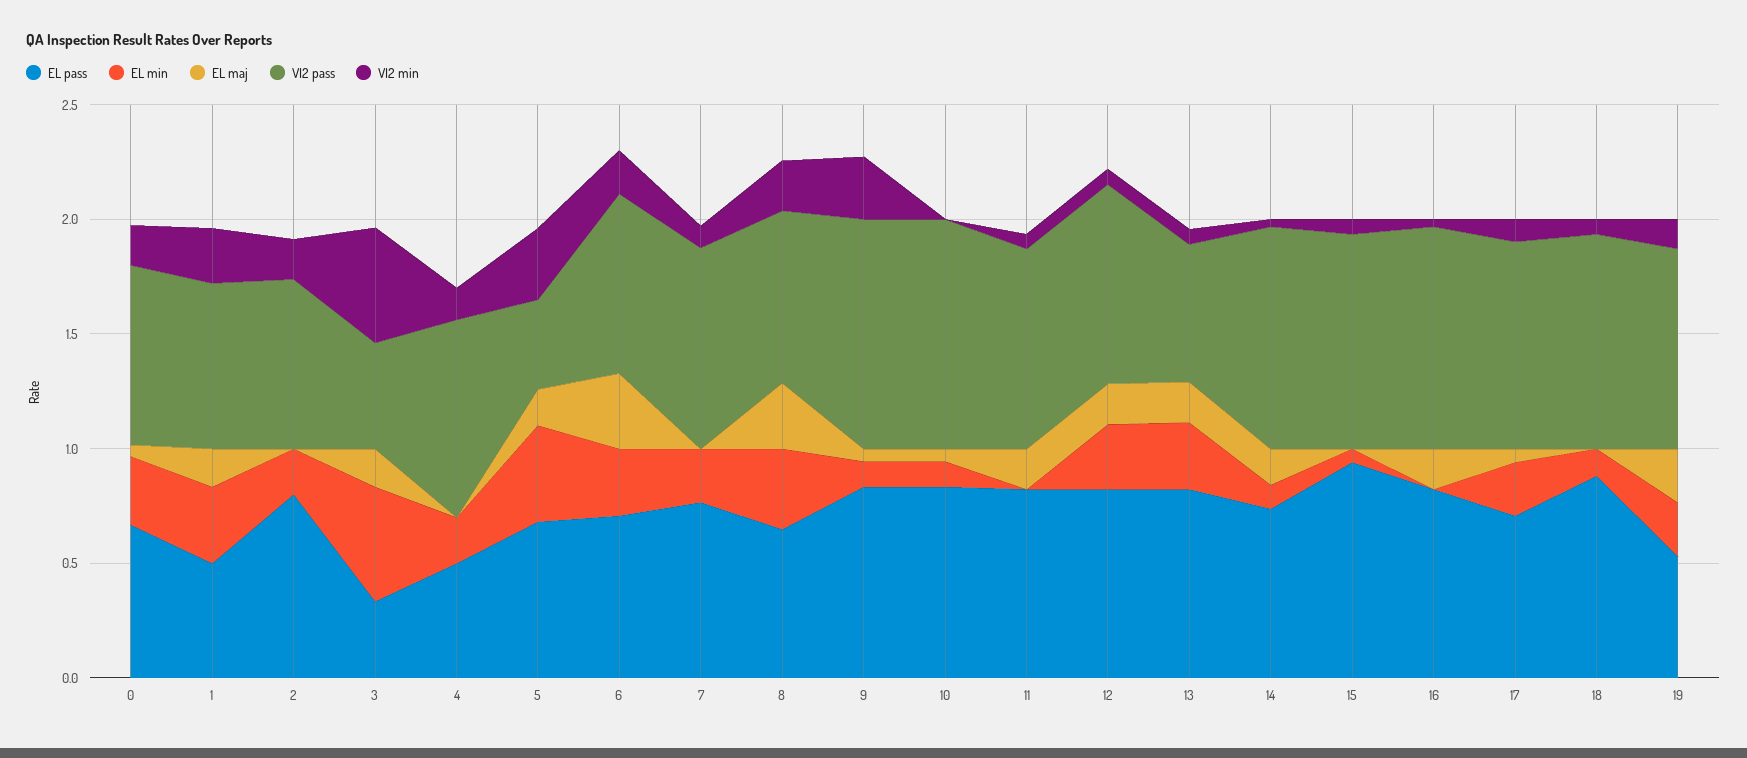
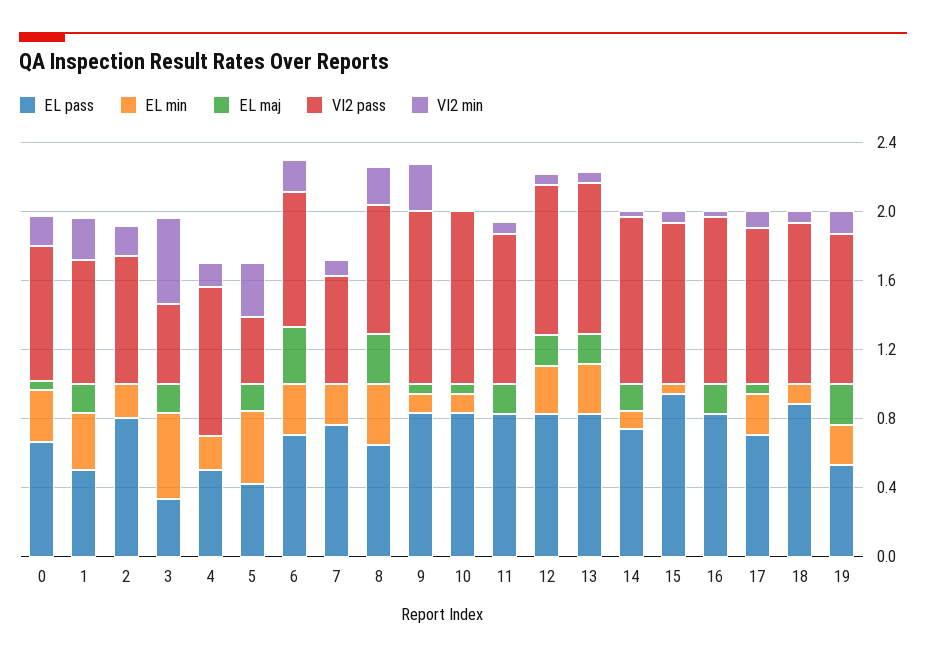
  {
    "EL pass": {
      "0": 0.7,
      "1": 0.5,
      "2": 0.8,
      "3": 0.3,
      "4": 0.5,
-     "5": 0.7,
+     "5": 0.4,
      "6": 0.7,
      "7": 0.8,
      "8": 0.6,
      "9": 0.8,
      "10": 0.8,
      "11": 0.8,
      "12": 0.8,
      "13": 0.8,
      "14": 0.7,
      "15": 0.9,
      "16": 0.8,
      "17": 0.7,
      "18": 0.9,
      "19": 0.5
    },
    "EL min": {
      "0": 0.3,
      "1": 0.3,
      "2": 0.2,
      "3": 0.5,
      "4": 0.2,
      "5": 0.4,
      "6": 0.3,
      "7": 0.2,
      "8": 0.4,
      "9": 0.1,
      "10": 0.1,
      "11": 0,
      "12": 0.3,
      "13": 0.3,
      "14": 0.1,
      "15": 0.1,
      "16": 0,
      "17": 0.2,
      "18": 0.1,
      "19": 0.2
    },
    "EL maj": {
      "0": 0.1,
      "1": 0.2,
      "2": 0,
      "3": 0.2,
      "4": 0,
      "5": 0.2,
      "6": 0.3,
      "7": 0,
      "8": 0.3,
      "9": 0.1,
      "10": 0.1,
      "11": 0.2,
      "12": 0.2,
      "13": 0.2,
      "14": 0.2,
      "15": 0,
      "16": 0.2,
      "17": 0.1,
      "18": 0,
      "19": 0.2
    },
    "VI2 pass": {
      "0": 0.8,
      "1": 0.7,
      "2": 0.7,
      "3": 0.5,
      "4": 0.9,
      "5": 0.4,
      "6": 0.8,
-     "7": 0.9,
+     "7": 0.6,
      "8": 0.8,
      "9": 1,
      "10": 1,
      "11": 0.9,
      "12": 0.9,
-     "13": 0.6,
+     "13": 0.9,
      "14": 1,
      "15": 0.9,
      "16": 1,
      "17": 0.9,
      "18": 0.9,
      "19": 0.9
    },
    "VI2 min": {
      "0": 0.2,
      "1": 0.2,
      "2": 0.2,
      "3": 0.5,
      "4": 0.1,
      "5": 0.3,
      "6": 0.2,
      "7": 0.1,
      "8": 0.2,
      "9": 0.3,
      "10": 0,
      "11": 0.1,
      "12": 0.1,
      "13": 0.1,
      "14": 0,
      "15": 0.1,
      "16": 0,
      "17": 0.1,
      "18": 0.1,
      "19": 0.1
    }
  }

